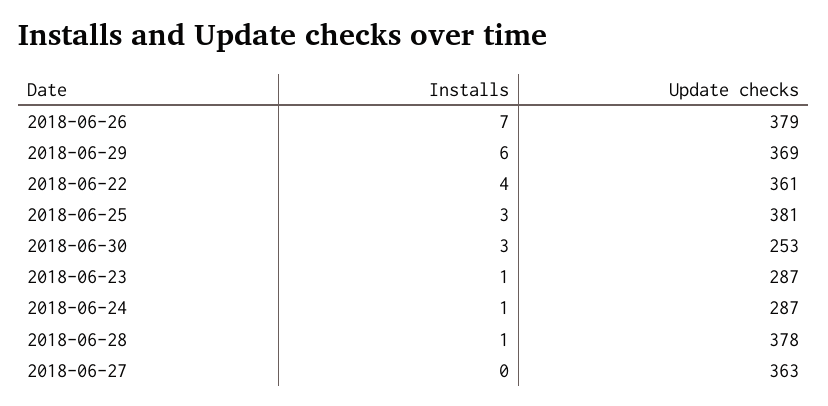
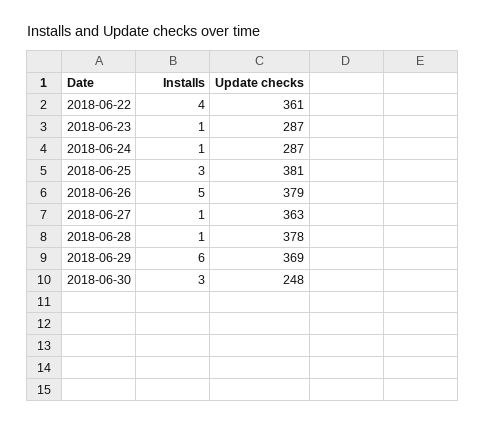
  {
    "Installs": {
-     "2018-06-26": 7,
+     "2018-06-26": 5,
      "2018-06-29": 6,
      "2018-06-22": 4,
      "2018-06-25": 3,
      "2018-06-30": 3,
      "2018-06-23": 1,
      "2018-06-24": 1,
      "2018-06-28": 1,
-     "2018-06-27": 0
+     "2018-06-27": 1
    },
    "Update checks": {
      "2018-06-26": 379,
      "2018-06-29": 369,
      "2018-06-22": 361,
      "2018-06-25": 381,
-     "2018-06-30": 253,
+     "2018-06-30": 248,
      "2018-06-23": 287,
      "2018-06-24": 287,
      "2018-06-28": 378,
      "2018-06-27": 363
    }
  }

